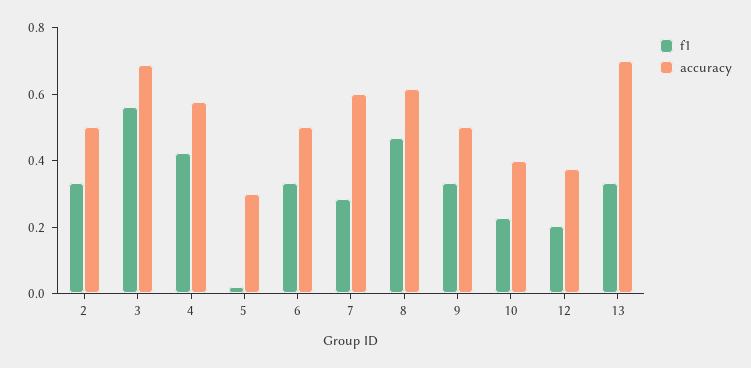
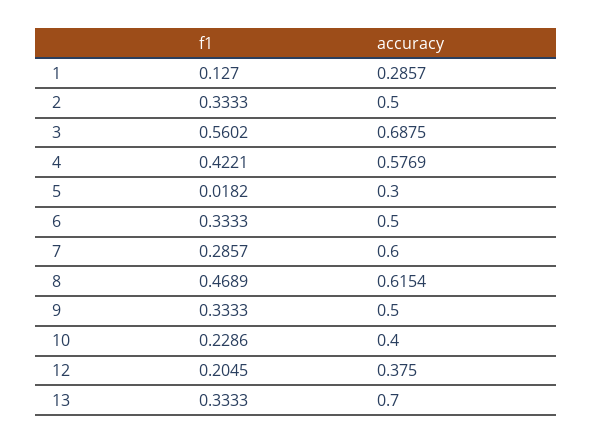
  {
    "f1": {
      "2": 0.3333,
      "3": 0.5602,
      "4": 0.4221,
      "5": 0.0182,
      "6": 0.3333,
      "7": 0.2857,
      "8": 0.4689,
      "9": 0.3333,
      "10": 0.2286,
      "12": 0.2045,
-     "13": 0.3333
+     "13": 0.3333,
+     "1": 0.127
    },
    "accuracy": {
      "2": 0.5,
      "3": 0.6875,
      "4": 0.5769,
      "5": 0.3,
      "6": 0.5,
      "7": 0.6,
      "8": 0.6154,
      "9": 0.5,
      "10": 0.4,
      "12": 0.375,
-     "13": 0.7
+     "13": 0.7,
+     "1": 0.2857
    }
  }

